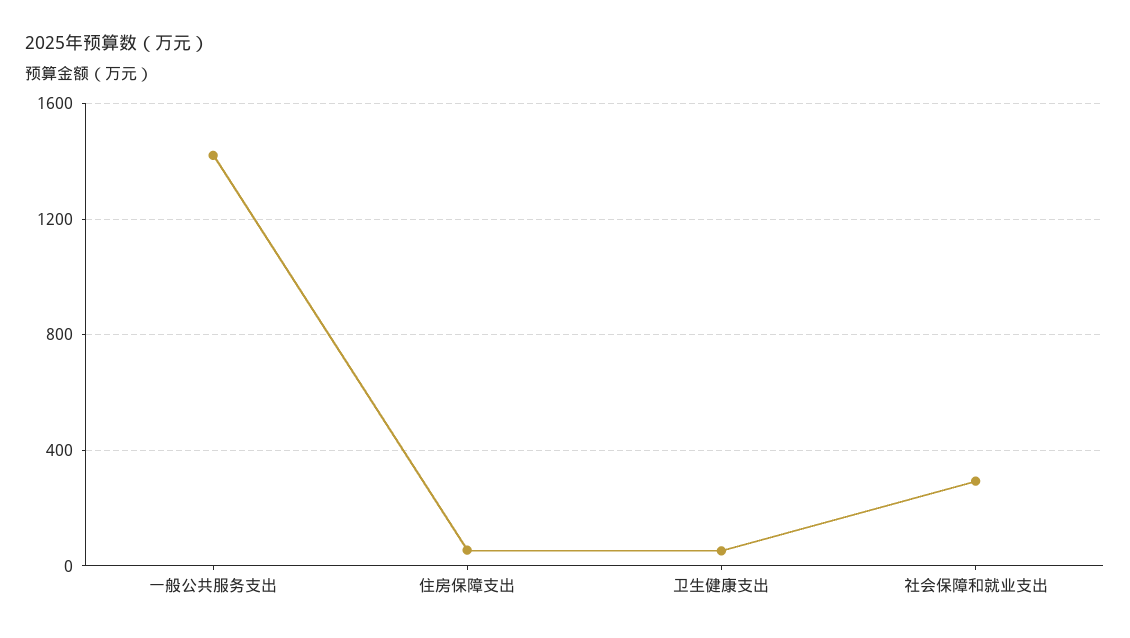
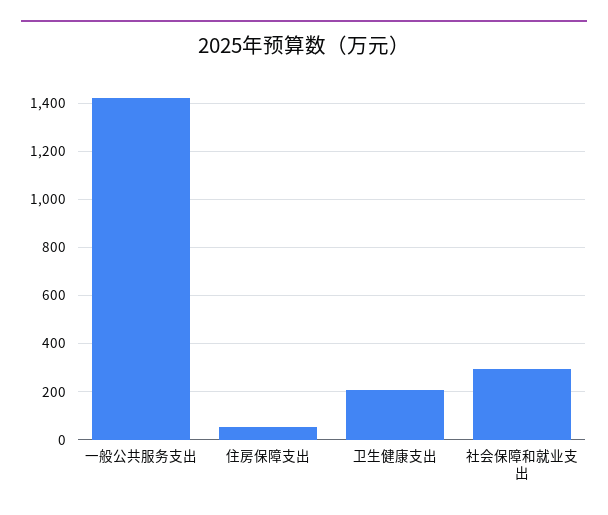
  {
    "一般公共服务支出": 1425,
    "住房保障支出": 50,
-   "卫生健康支出": 50,
+   "卫生健康支出": 200,
    "社会保障和就业支出": 300
  }

